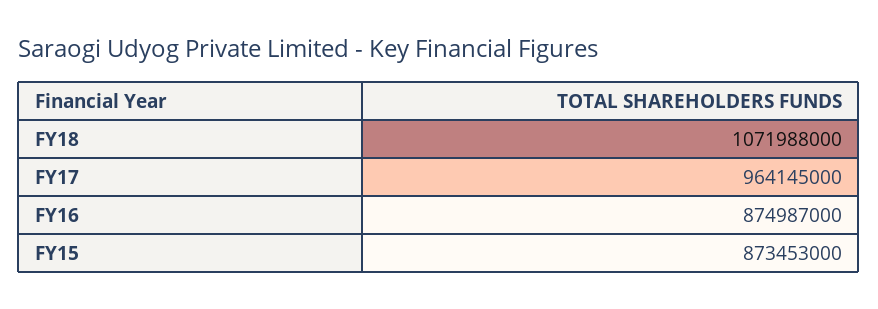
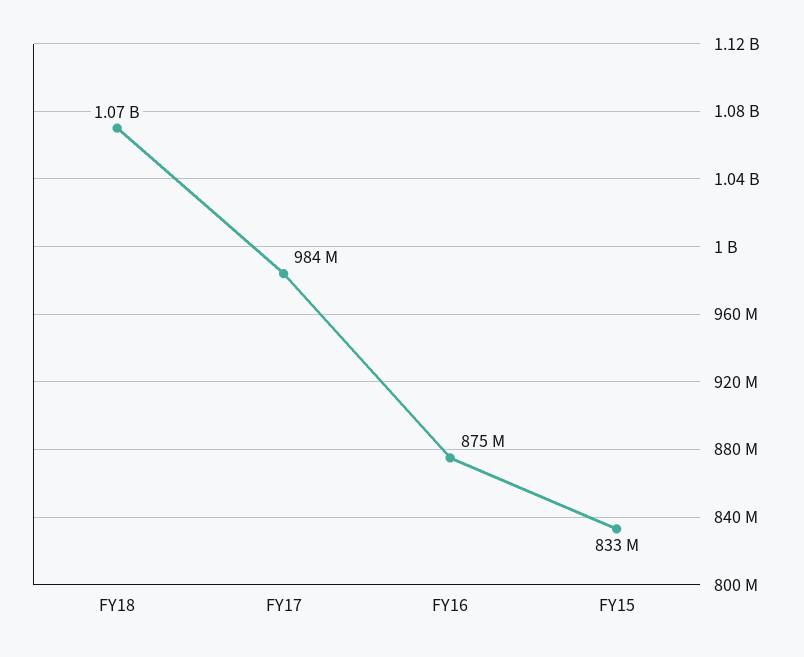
  {
    "FY18": 1071988000,
-   "FY17": 964145000,
+   "FY17": 984000000,
    "FY16": 874987000,
-   "FY15": 873453000
+   "FY15": 833000000
  }

